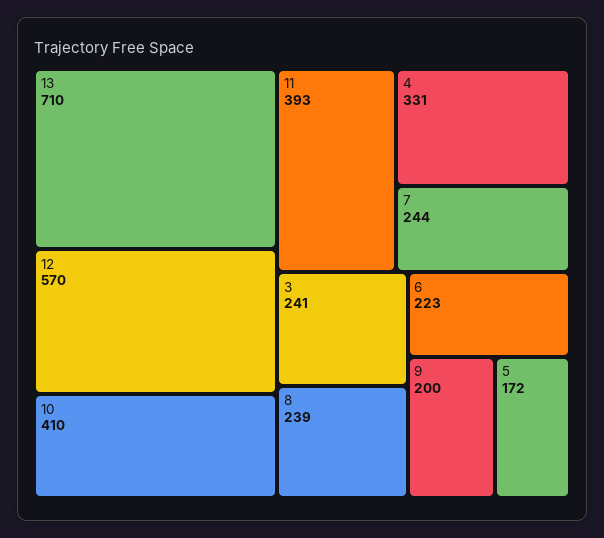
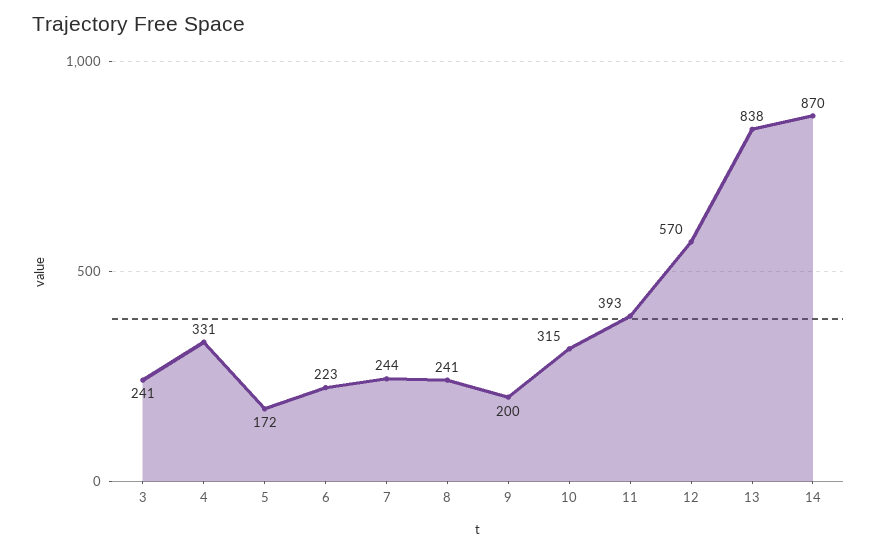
  {
-   "13": 710,
+   "13": 838,
    "12": 570,
-   "10": 410,
+   "10": 315,
    "11": 393,
    "4": 331,
    "7": 244,
    "3": 241,
-   "8": 239,
+   "8": 241,
    "6": 223,
    "9": 200,
-   "5": 172
+   "5": 172,
+   "14": 870
  }

